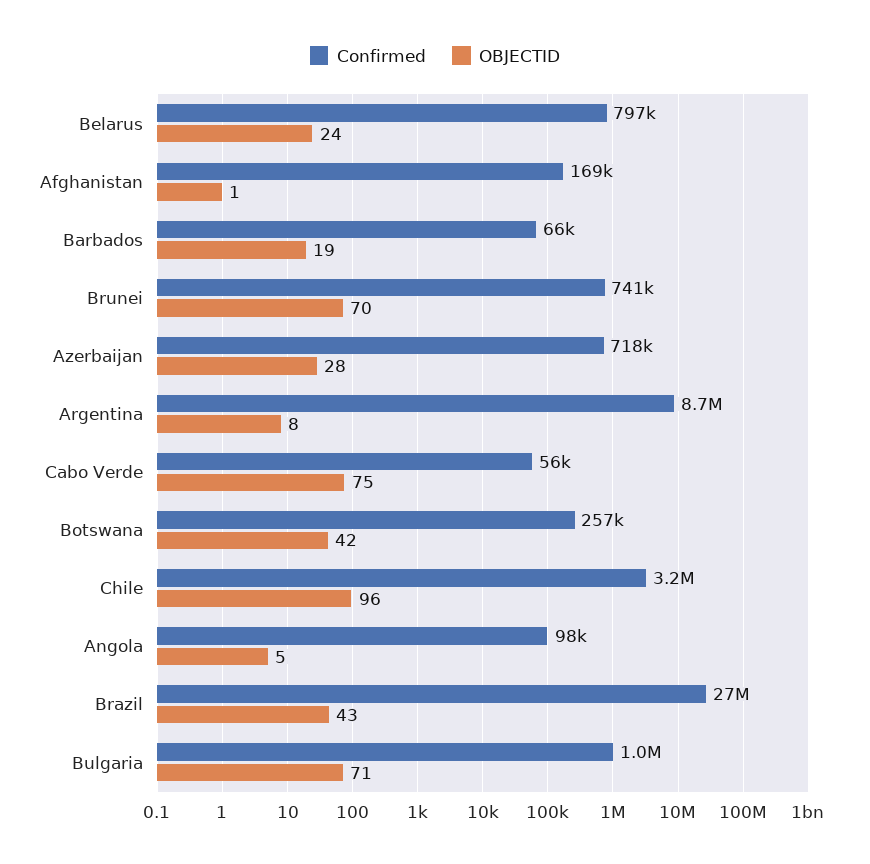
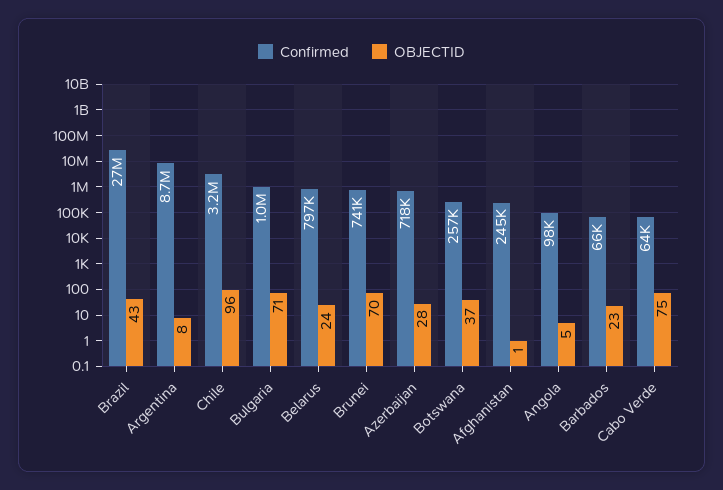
  {
    "Confirmed": {
      "Belarus": 797000,
-     "Afghanistan": 169000,
+     "Afghanistan": 245000,
      "Barbados": 66000,
      "Brunei": 741000,
      "Azerbaijan": 718000,
      "Argentina": 8700000,
-     "Cabo Verde": 56000,
+     "Cabo Verde": 64000,
      "Botswana": 257000,
      "Chile": 3200000,
      "Angola": 98000,
      "Brazil": 27000000,
      "Bulgaria": 1000000
    },
    "OBJECTID": {
      "Belarus": 24,
      "Afghanistan": 1,
-     "Barbados": 19,
+     "Barbados": 23,
      "Brunei": 70,
      "Azerbaijan": 28,
      "Argentina": 8,
      "Cabo Verde": 75,
-     "Botswana": 42,
+     "Botswana": 37,
      "Chile": 96,
      "Angola": 5,
      "Brazil": 43,
      "Bulgaria": 71
    }
  }

